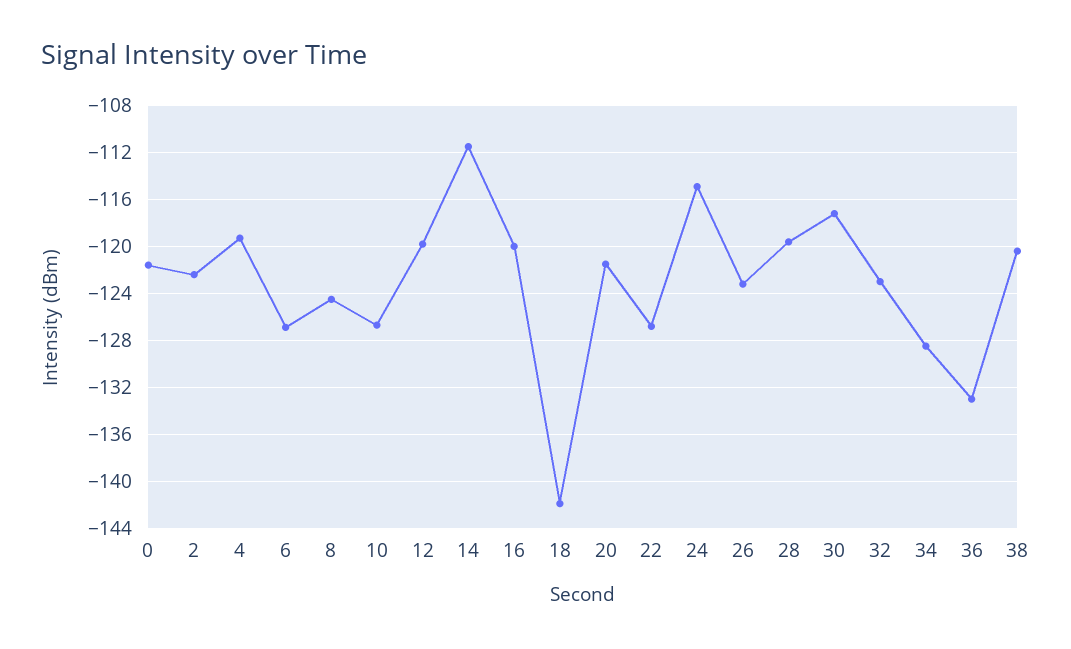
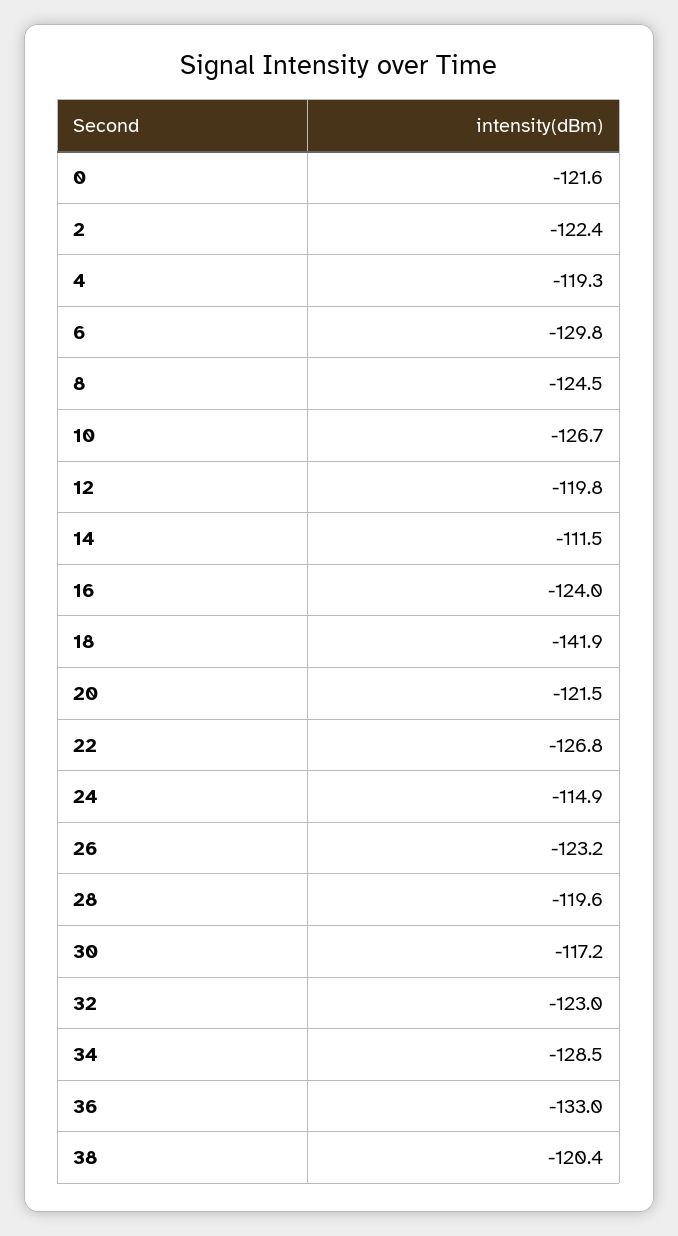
  {
    "0": -121.6,
    "2": -122.4,
    "4": -119.3,
-   "6": -127,
+   "6": -129.8,
    "8": -124.5,
    "10": -126.7,
    "12": -119.8,
    "14": -111.5,
-   "16": -120,
+   "16": -124,
    "18": -141.9,
    "20": -121.5,
    "22": -126.8,
    "24": -114.9,
    "26": -123.2,
    "28": -119.6,
    "30": -117.2,
    "32": -123,
    "34": -128.5,
    "36": -133,
    "38": -120.4
  }

